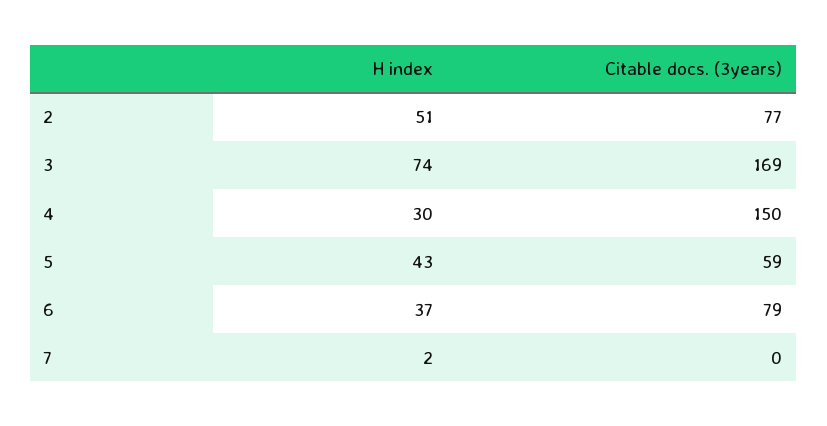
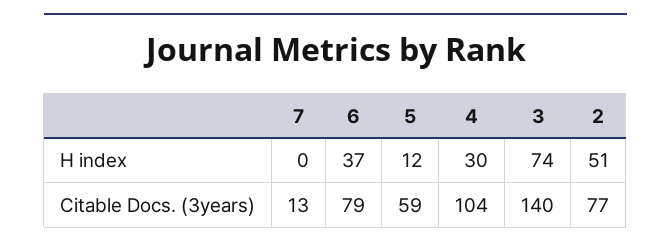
  {
    "H index": {
      "2": 51,
      "3": 74,
      "4": 30,
-     "5": 43,
+     "5": 12,
      "6": 37,
-     "7": 2
+     "7": 0
    },
    "Citable docs. (3years)": {
      "2": 77,
-     "3": 169,
+     "3": 140,
-     "4": 150,
+     "4": 104,
      "5": 59,
      "6": 79,
-     "7": 0
+     "7": 13
    }
  }

